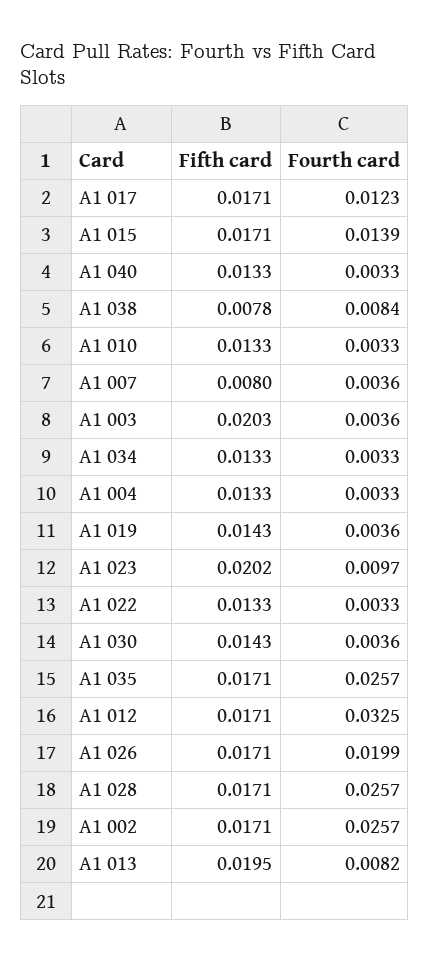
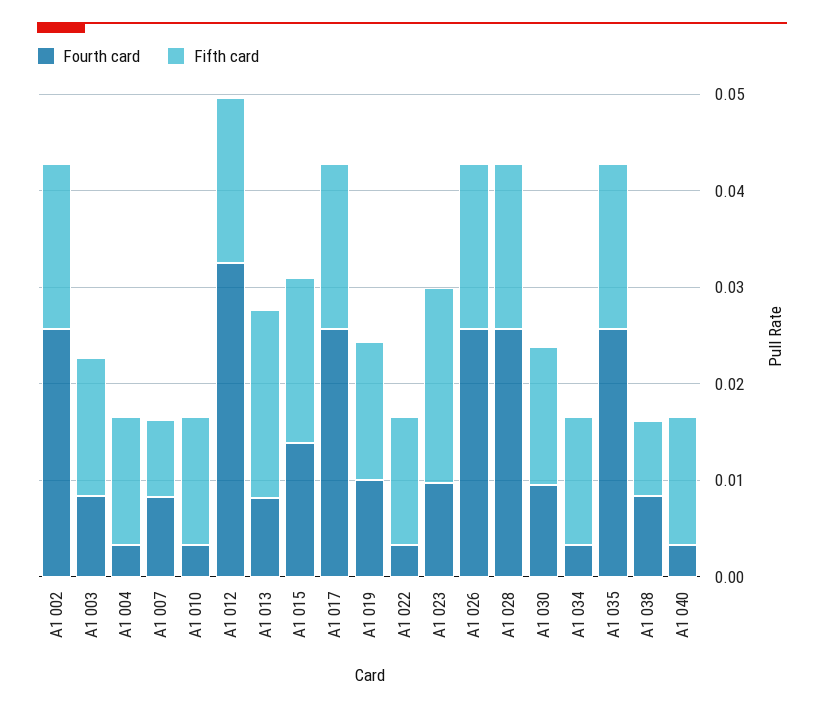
  {
    "Fifth card": {
      "A1 017": 0.0171,
      "A1 015": 0.0171,
      "A1 040": 0.0133,
      "A1 038": 0.0078,
      "A1 010": 0.0133,
      "A1 007": 0.008,
-     "A1 003": 0.0203,
+     "A1 003": 0.014,
      "A1 034": 0.0133,
      "A1 004": 0.0133,
      "A1 019": 0.0143,
      "A1 023": 0.0202,
      "A1 022": 0.0133,
      "A1 030": 0.0143,
      "A1 035": 0.0171,
      "A1 012": 0.0171,
      "A1 026": 0.0171,
      "A1 028": 0.0171,
      "A1 002": 0.0171,
      "A1 013": 0.0195
    },
    "Fourth card": {
-     "A1 017": 0.0123,
+     "A1 017": 0.026,
      "A1 015": 0.0139,
      "A1 040": 0.0033,
      "A1 038": 0.0084,
      "A1 010": 0.0033,
-     "A1 007": 0.0036,
+     "A1 007": 0.008,
-     "A1 003": 0.0036,
+     "A1 003": 0.008,
      "A1 034": 0.0033,
      "A1 004": 0.0033,
-     "A1 019": 0.0036,
+     "A1 019": 0.01,
      "A1 023": 0.0097,
      "A1 022": 0.0033,
-     "A1 030": 0.0036,
+     "A1 030": 0.01,
      "A1 035": 0.0257,
      "A1 012": 0.0325,
-     "A1 026": 0.0199,
+     "A1 026": 0.026,
      "A1 028": 0.0257,
      "A1 002": 0.0257,
      "A1 013": 0.0082
    }
  }

